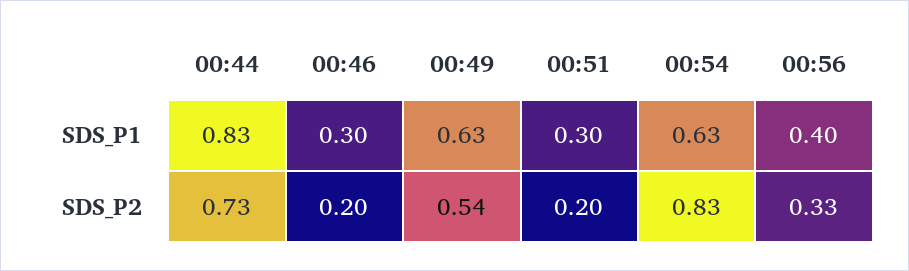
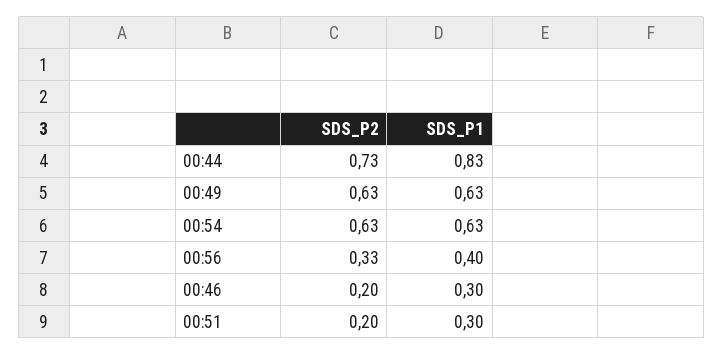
  {
    "00:44": {
      "SDS_P1": 0.83,
      "SDS_P2": 0.73
    },
    "00:46": {
      "SDS_P1": 0.3,
      "SDS_P2": 0.2
    },
    "00:49": {
      "SDS_P1": 0.63,
-     "SDS_P2": 0.54
+     "SDS_P2": 0.63
    },
    "00:51": {
      "SDS_P1": 0.3,
      "SDS_P2": 0.2
    },
    "00:54": {
      "SDS_P1": 0.63,
-     "SDS_P2": 0.83
+     "SDS_P2": 0.63
    },
    "00:56": {
      "SDS_P1": 0.4,
      "SDS_P2": 0.33
    }
  }

